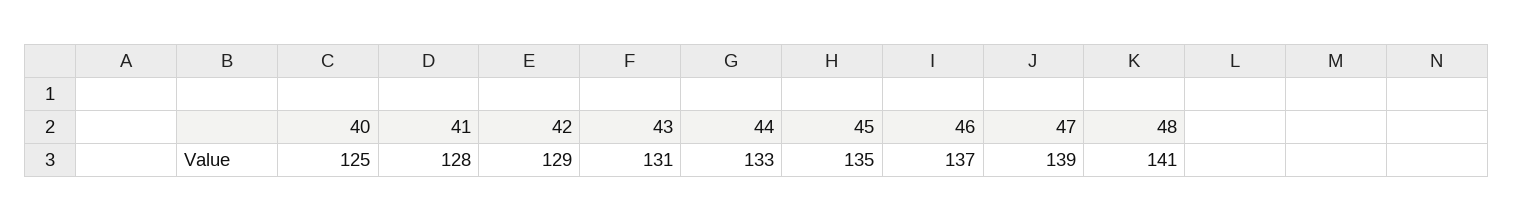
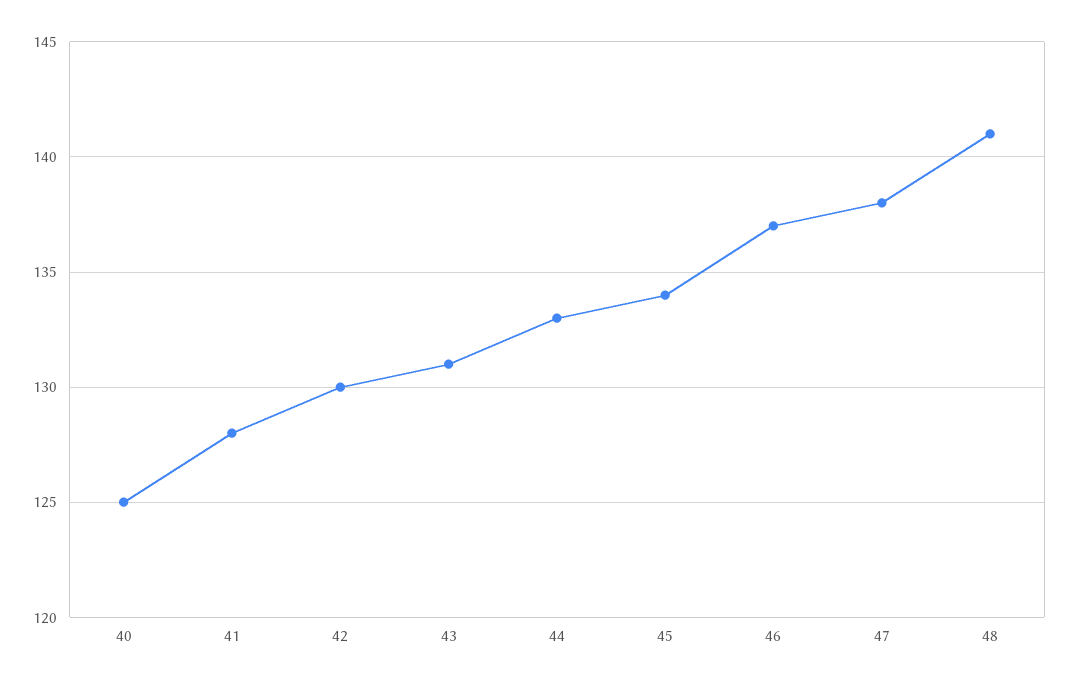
  {
    "40": 125,
    "41": 128,
-   "42": 129,
+   "42": 130,
    "43": 131,
    "44": 133,
-   "45": 135,
+   "45": 134,
    "46": 137,
-   "47": 139,
+   "47": 138,
    "48": 141
  }

